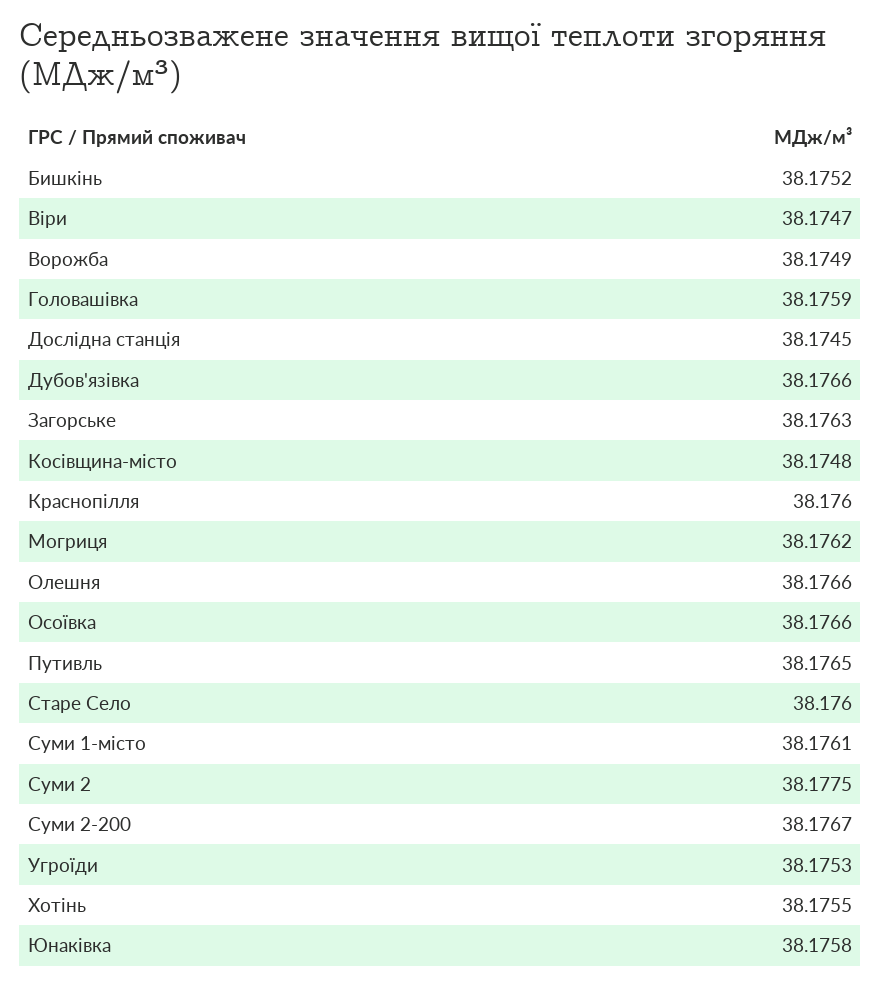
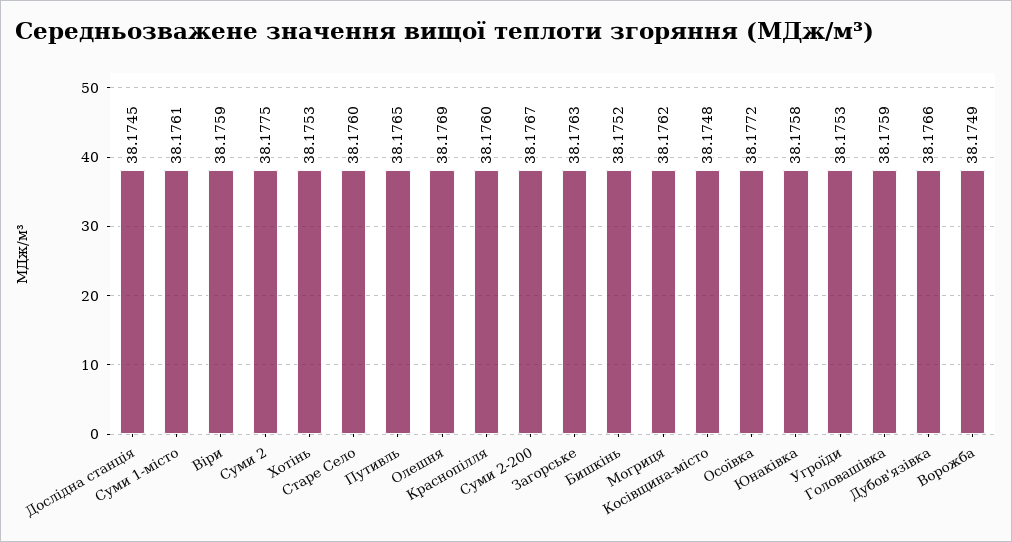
  {
    "Бишкінь": 38.1752,
-   "Віри": 38.1747,
+   "Віри": 38.1759,
    "Ворожба": 38.1749,
    "Головашівка": 38.1759,
    "Дослідна станція": 38.1745,
    "Дубов'язівка": 38.1766,
    "Загорське": 38.1763,
    "Косівщина-місто": 38.1748,
    "Краснопілля": 38.176,
    "Могриця": 38.1762,
-   "Олешня": 38.1766,
+   "Олешня": 38.1769,
-   "Осоївка": 38.1766,
+   "Осоївка": 38.1772,
    "Путивль": 38.1765,
    "Старе Село": 38.176,
    "Суми 1-місто": 38.1761,
    "Суми 2": 38.1775,
    "Суми 2-200": 38.1767,
    "Угроїди": 38.1753,
-   "Хотінь": 38.1755,
+   "Хотінь": 38.1753,
    "Юнаківка": 38.1758
  }

